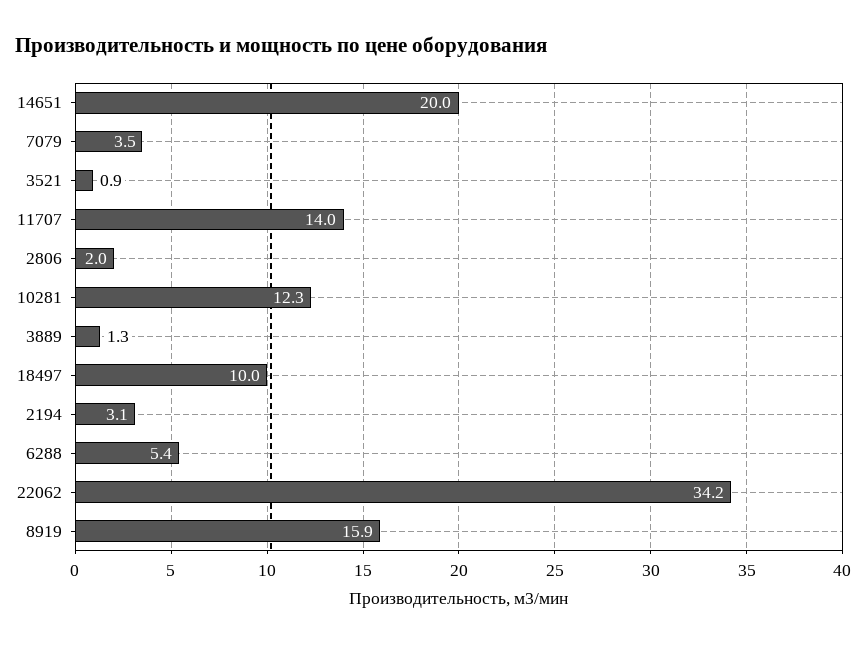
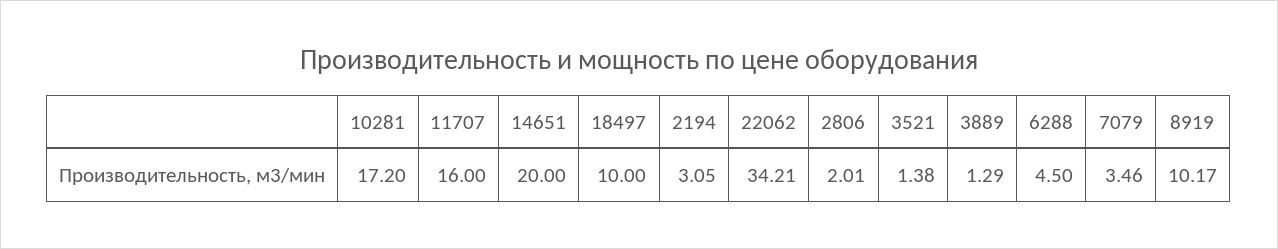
  {
    "14651": 20,
    "7079": 3.46,
-   "3521": 0.9,
+   "3521": 1.38,
-   "11707": 14,
+   "11707": 16,
    "2806": 2.01,
-   "10281": 12.3,
+   "10281": 17.2,
    "3889": 1.29,
    "18497": 10,
    "2194": 3.05,
-   "6288": 5.4,
+   "6288": 4.5,
    "22062": 34.21,
-   "8919": 15.9
+   "8919": 10.17
  }

